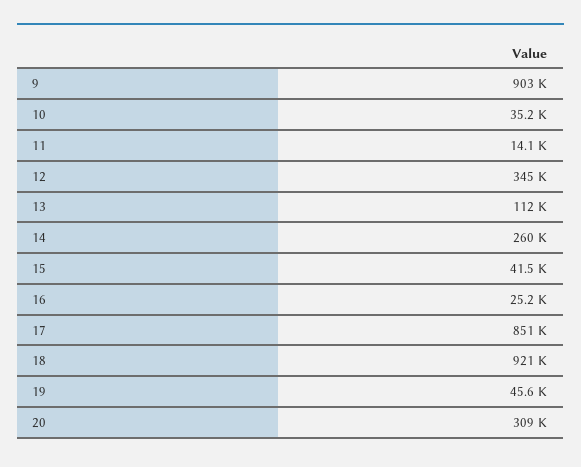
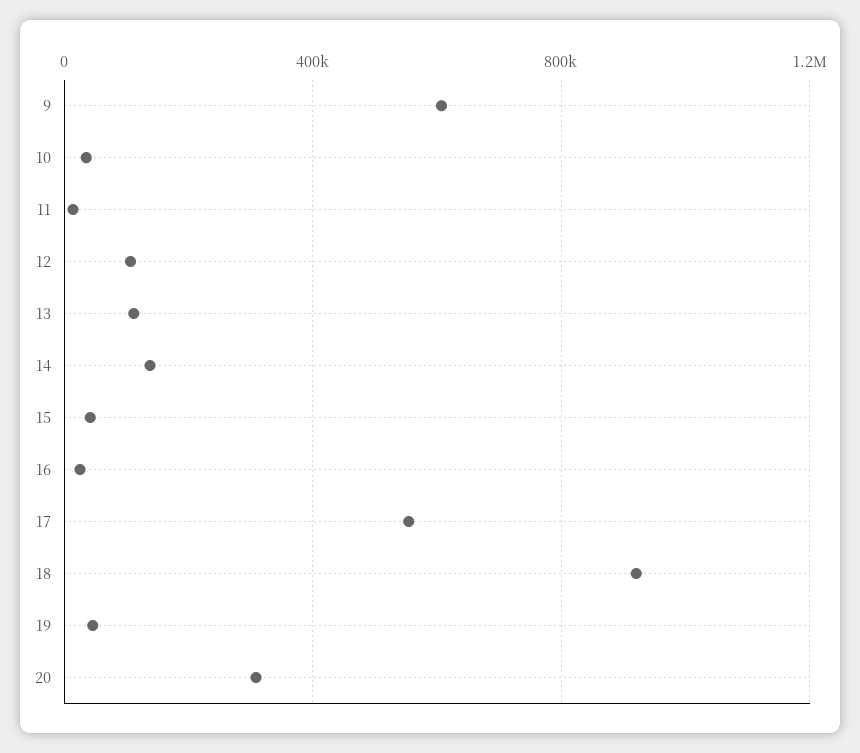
  {
-   "9": 903000,
+   "9": 600000,
    "10": 35200,
    "11": 14100,
-   "12": 345000,
+   "12": 100000,
    "13": 112000,
-   "14": 260000,
+   "14": 150000,
    "15": 41500,
    "16": 25200,
-   "17": 851000,
+   "17": 550000,
    "18": 921000,
    "19": 45600,
    "20": 309000
  }

